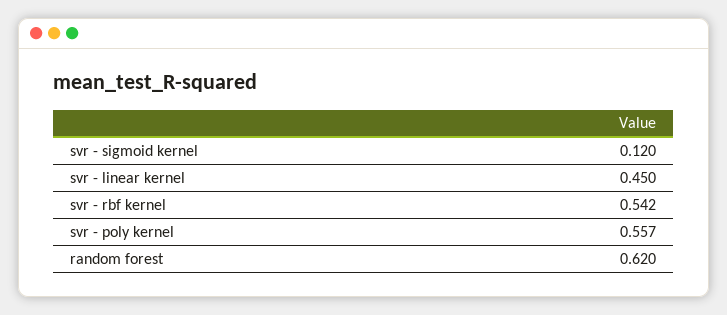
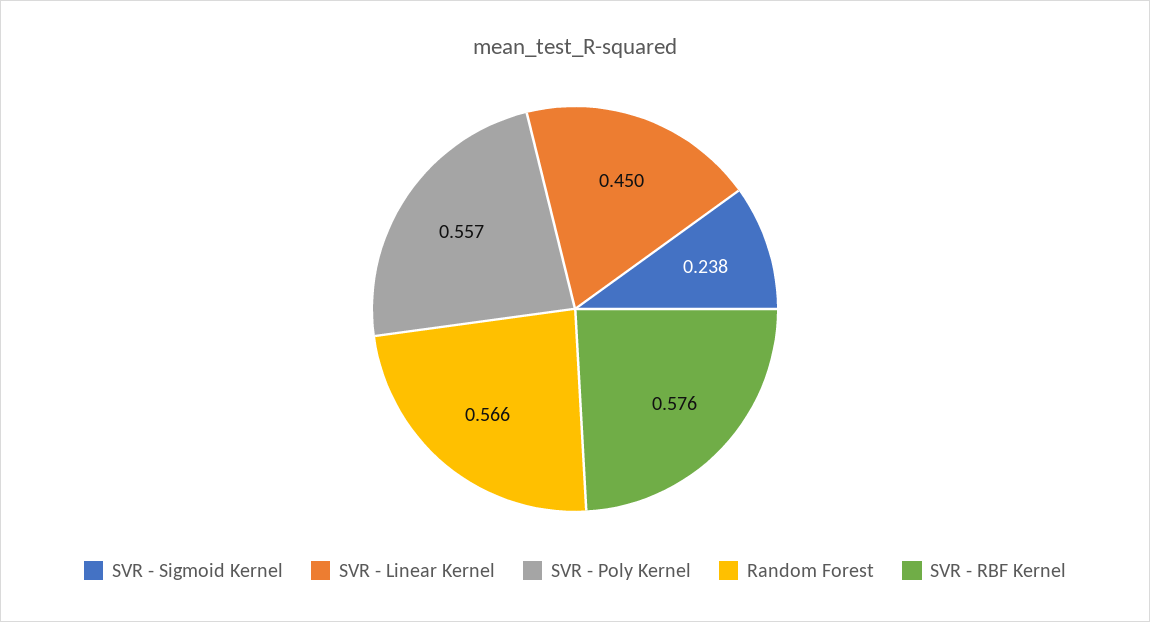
  {
-   "svr - sigmoid kernel": 0.12,
+   "svr - sigmoid kernel": 0.238,
    "svr - linear kernel": 0.45,
-   "svr - rbf kernel": 0.542,
+   "svr - rbf kernel": 0.576,
    "svr - poly kernel": 0.557,
-   "random forest": 0.62
+   "random forest": 0.566
  }

